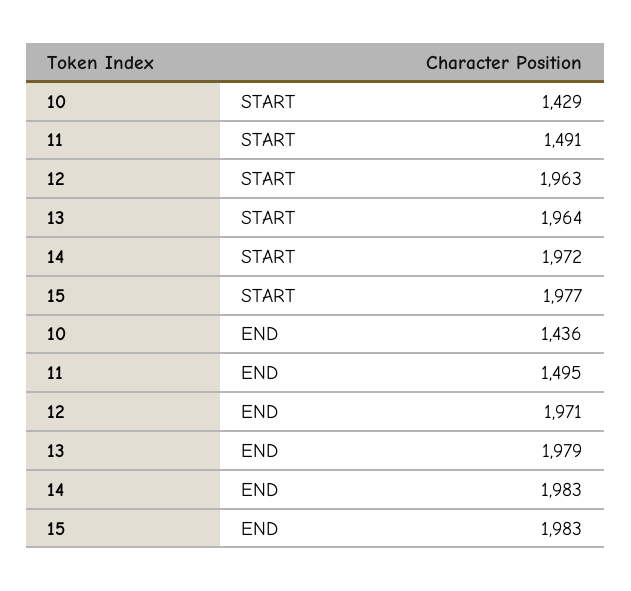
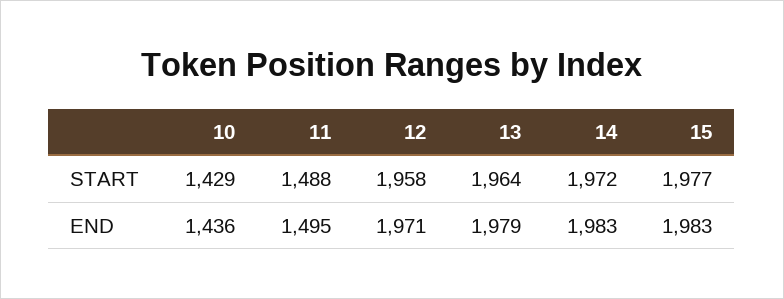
  {
    "10": {
      "START": 1429,
      "END": 1436
    },
    "11": {
-     "START": 1491,
+     "START": 1488,
      "END": 1495
    },
    "12": {
-     "START": 1963,
+     "START": 1958,
      "END": 1971
    },
    "13": {
      "START": 1964,
      "END": 1979
    },
    "14": {
      "START": 1972,
      "END": 1983
    },
    "15": {
      "START": 1977,
      "END": 1983
    }
  }

